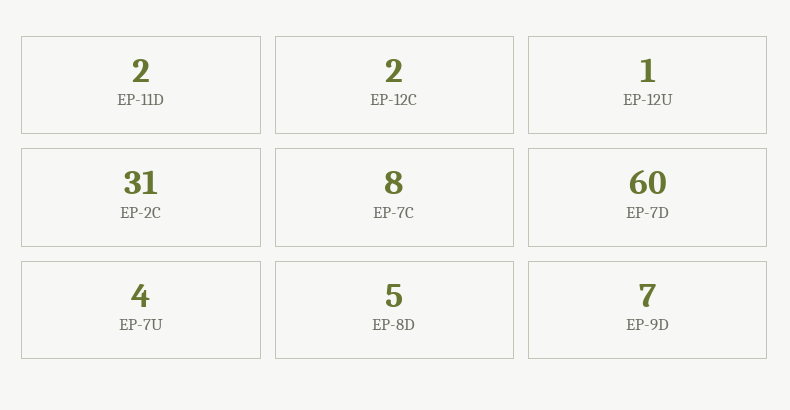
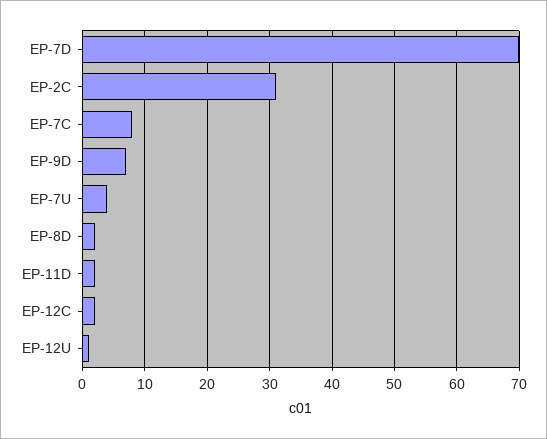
  {
    "EP-11D": 2,
    "EP-12C": 2,
    "EP-12U": 1,
    "EP-2C": 31,
    "EP-7C": 8,
-   "EP-7D": 60,
+   "EP-7D": 70,
    "EP-7U": 4,
-   "EP-8D": 5,
+   "EP-8D": 2,
    "EP-9D": 7
  }

